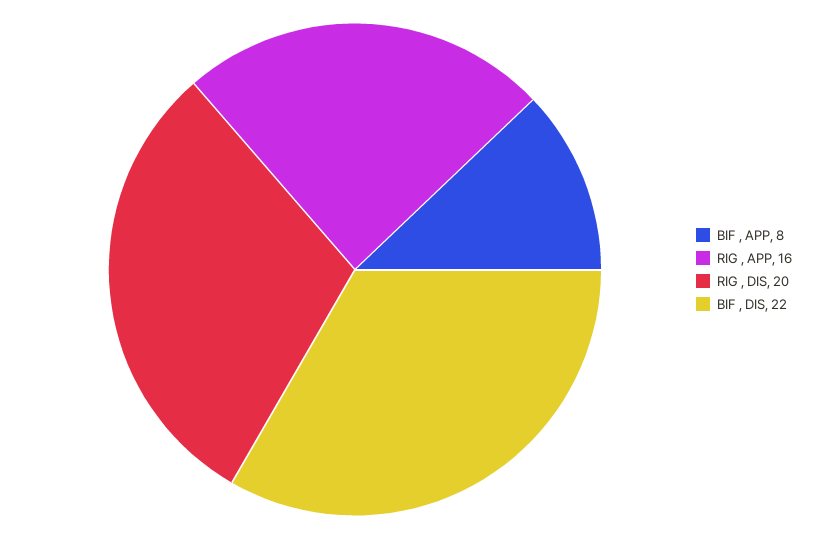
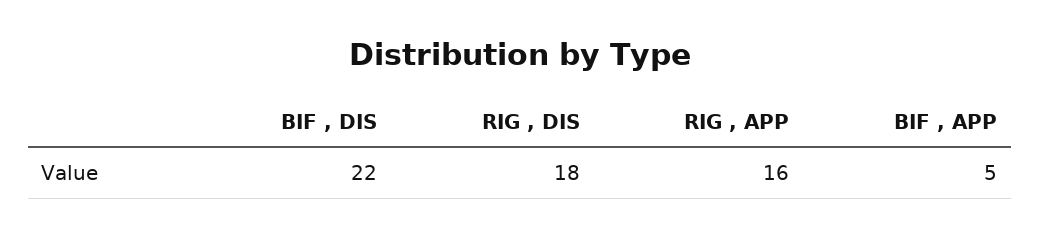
  {
-   "BIF , APP": 8,
+   "BIF , APP": 5,
    "RIG , APP": 16,
-   "RIG , DIS": 20,
+   "RIG , DIS": 18,
    "BIF , DIS": 22
  }

